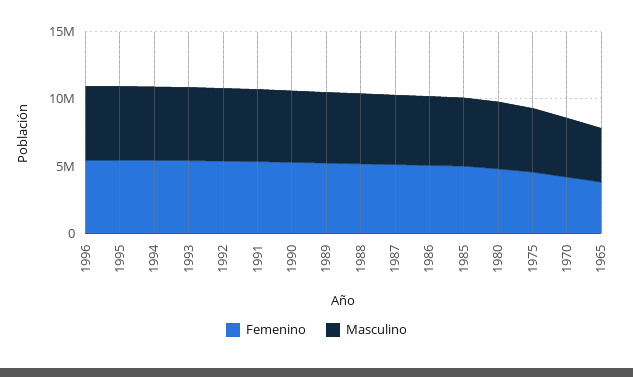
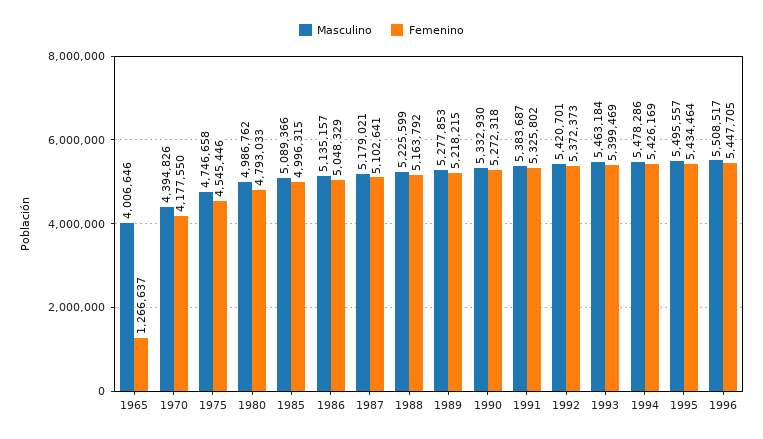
  {
    "Femenino": {
      "1996": 5447705,
      "1995": 5434464,
      "1994": 5426169,
      "1993": 5399469,
      "1992": 5372373,
      "1991": 5325802,
      "1990": 5272318,
      "1989": 5218215,
      "1988": 5163792,
      "1987": 5102641,
      "1986": 5048329,
      "1985": 4996315,
      "1980": 4793033,
      "1975": 4545446,
      "1970": 4177550,
-     "1965": 4000000
+     "1965": 1266637
    },
    "Masculino": {
      "1996": 5508517,
      "1995": 5495557,
      "1994": 5478286,
      "1993": 5463184,
      "1992": 5420701,
      "1991": 5383687,
      "1990": 5332930,
      "1989": 5277853,
      "1988": 5225599,
      "1987": 5179021,
      "1986": 5135157,
      "1985": 5089366,
      "1980": 4986762,
      "1975": 4746658,
      "1970": 4394826,
      "1965": 4006646
    }
  }

